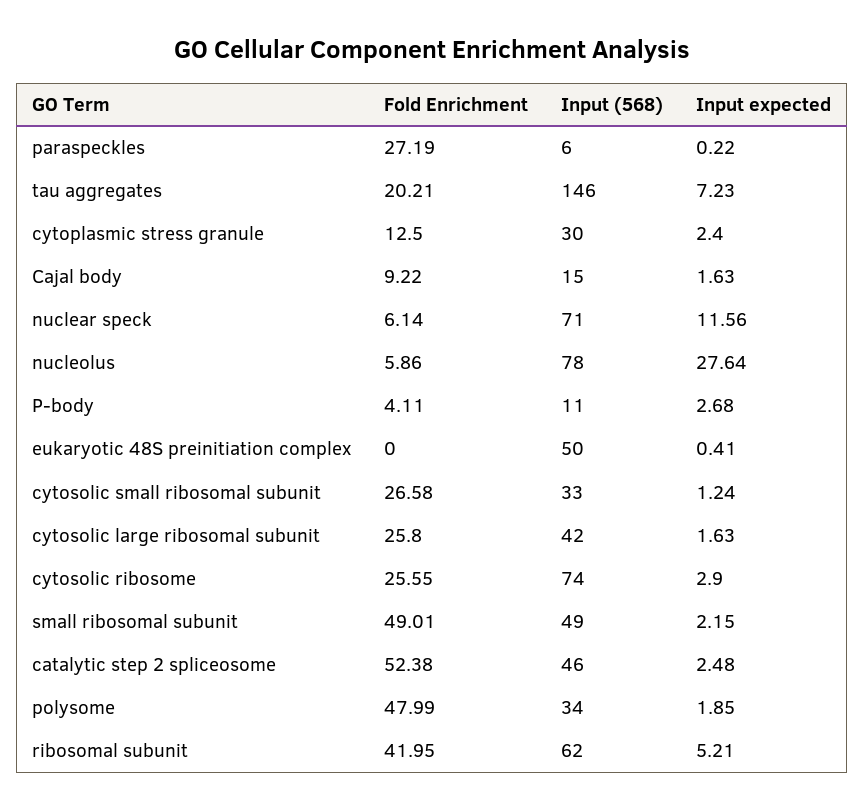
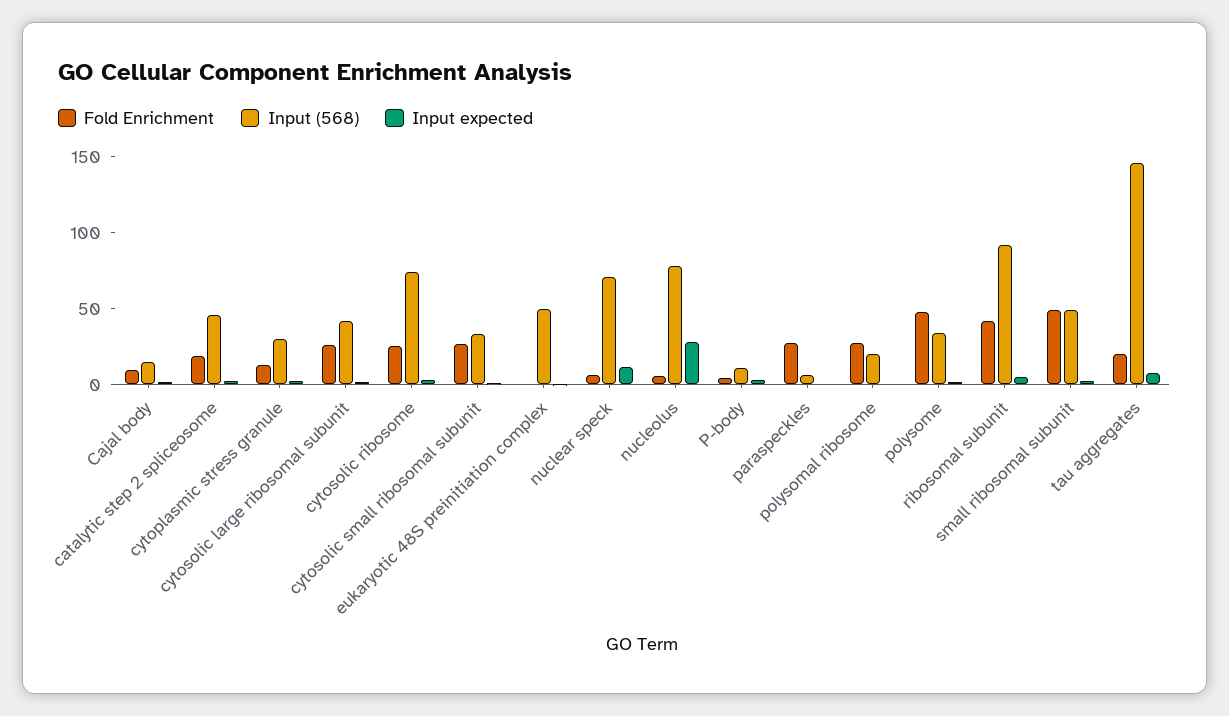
  {
    "Fold Enrichment": {
      "paraspeckles": 27.19,
      "tau aggregates": 20.21,
      "cytoplasmic stress granule": 12.5,
      "Cajal body": 9.22,
      "nuclear speck": 6.14,
      "nucleolus": 5.86,
      "P-body": 4.11,
      "eukaryotic 48S preinitiation complex": 0,
      "cytosolic small ribosomal subunit": 26.58,
      "cytosolic large ribosomal subunit": 25.8,
      "cytosolic ribosome": 25.55,
      "small ribosomal subunit": 49.01,
-     "catalytic step 2 spliceosome": 52.38,
+     "catalytic step 2 spliceosome": 20,
      "polysome": 47.99,
-     "ribosomal subunit": 41.95
+     "ribosomal subunit": 41.95,
+     "polysomal ribosome": 30
    },
    "Input (568)": {
      "paraspeckles": 6,
      "tau aggregates": 146,
      "cytoplasmic stress granule": 30,
      "Cajal body": 15,
      "nuclear speck": 71,
      "nucleolus": 78,
      "P-body": 11,
      "eukaryotic 48S preinitiation complex": 50,
      "cytosolic small ribosomal subunit": 33,
      "cytosolic large ribosomal subunit": 42,
      "cytosolic ribosome": 74,
      "small ribosomal subunit": 49,
      "catalytic step 2 spliceosome": 46,
      "polysome": 34,
-     "ribosomal subunit": 62
+     "ribosomal subunit": 90,
+     "polysomal ribosome": 20
    },
    "Input expected": {
      "paraspeckles": 0.22,
      "tau aggregates": 7.23,
      "cytoplasmic stress granule": 2.4,
      "Cajal body": 1.63,
      "nuclear speck": 11.56,
      "nucleolus": 27.64,
      "P-body": 2.68,
      "eukaryotic 48S preinitiation complex": 0.41,
      "cytosolic small ribosomal subunit": 1.24,
      "cytosolic large ribosomal subunit": 1.63,
      "cytosolic ribosome": 2.9,
      "small ribosomal subunit": 2.15,
      "catalytic step 2 spliceosome": 2.48,
      "polysome": 1.85,
-     "ribosomal subunit": 5.21
+     "ribosomal subunit": 5.21,
+     "polysomal ribosome": 0
    }
  }

